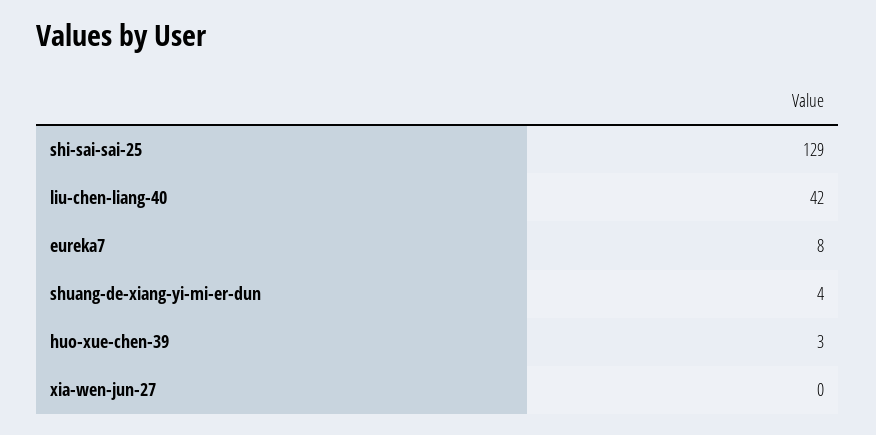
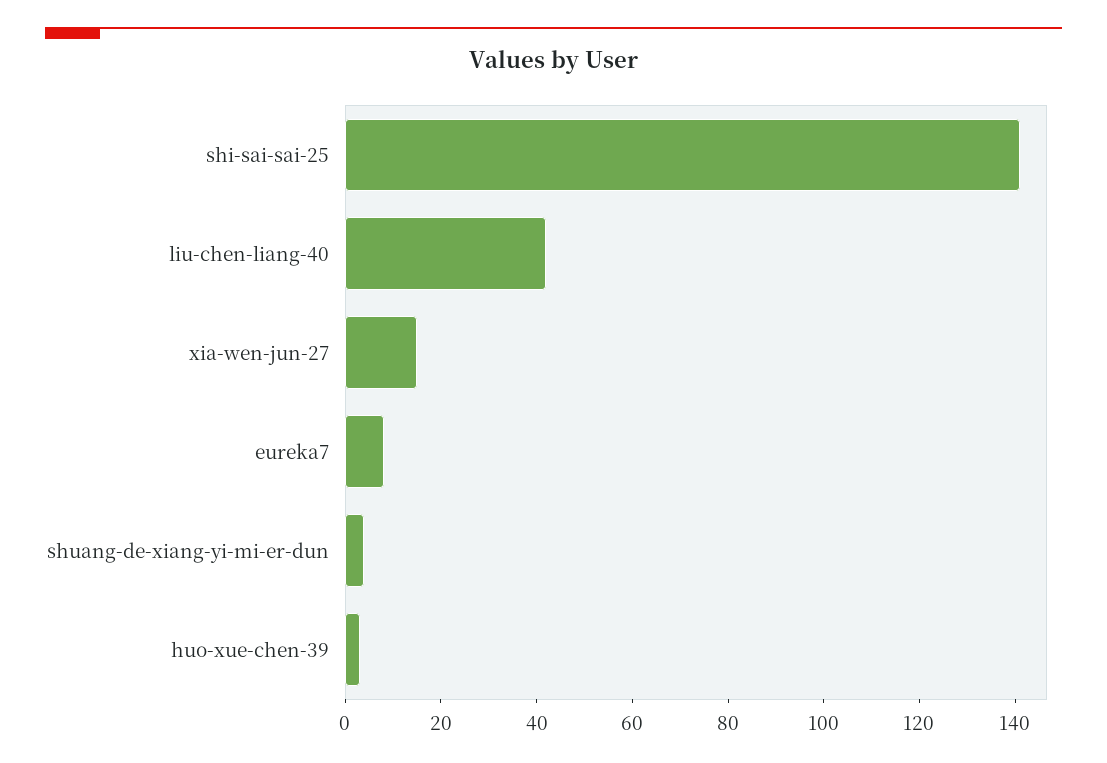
  {
-   "shi-sai-sai-25": 129,
+   "shi-sai-sai-25": 140,
    "liu-chen-liang-40": 42,
    "eureka7": 8,
    "shuang-de-xiang-yi-mi-er-dun": 4,
    "huo-xue-chen-39": 3,
-   "xia-wen-jun-27": 0
+   "xia-wen-jun-27": 15
  }

